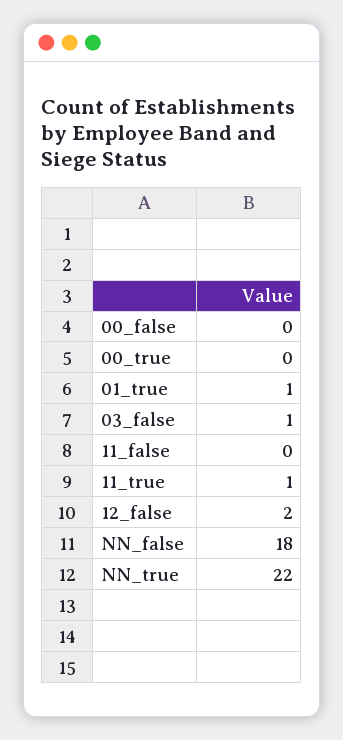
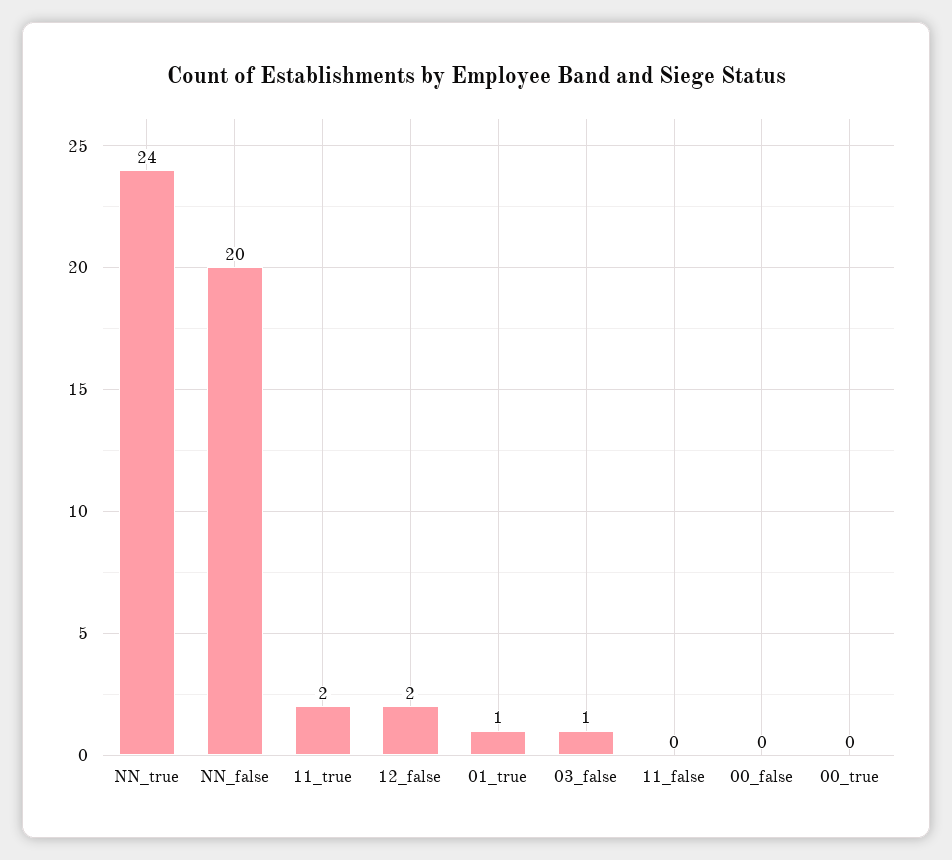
  {
    "00_false": 0,
    "00_true": 0,
    "01_true": 1,
    "03_false": 1,
    "11_false": 0,
-   "11_true": 1,
+   "11_true": 2,
    "12_false": 2,
-   "NN_false": 18,
+   "NN_false": 20,
-   "NN_true": 22
+   "NN_true": 24
  }

